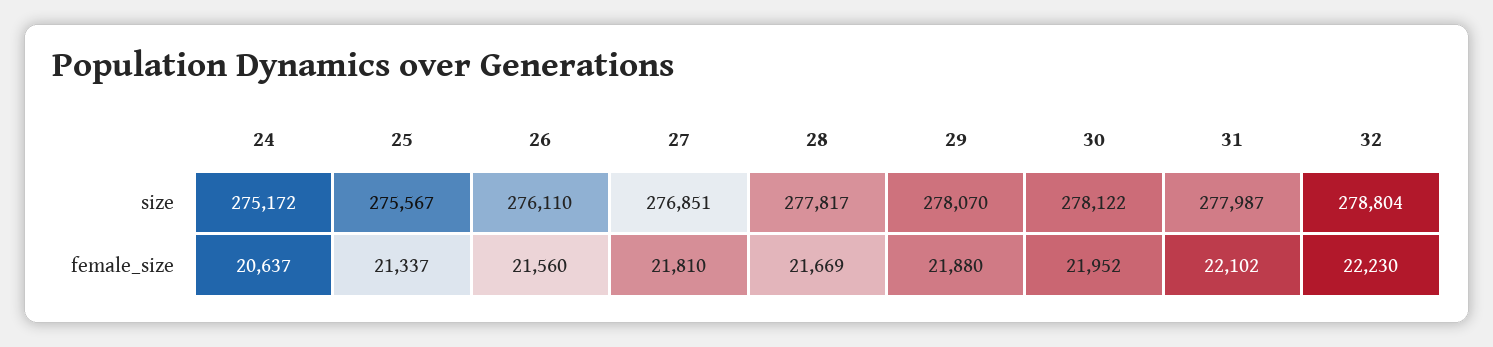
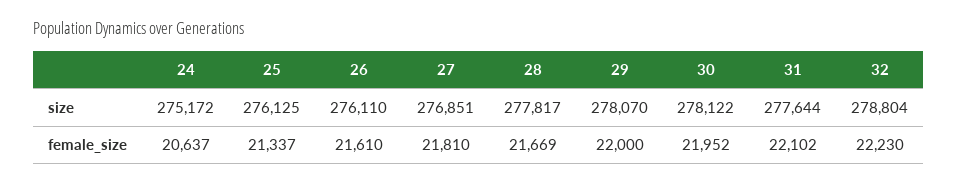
  {
    "24": {
      "size": 275172,
      "female_size": 20637
    },
    "25": {
-     "size": 275567,
+     "size": 276125,
      "female_size": 21337
    },
    "26": {
      "size": 276110,
-     "female_size": 21560
+     "female_size": 21610
    },
    "27": {
      "size": 276851,
      "female_size": 21810
    },
    "28": {
      "size": 277817,
      "female_size": 21669
    },
    "29": {
      "size": 278070,
-     "female_size": 21880
+     "female_size": 22000
    },
    "30": {
      "size": 278122,
      "female_size": 21952
    },
    "31": {
-     "size": 277987,
+     "size": 277644,
      "female_size": 22102
    },
    "32": {
      "size": 278804,
      "female_size": 22230
    }
  }

